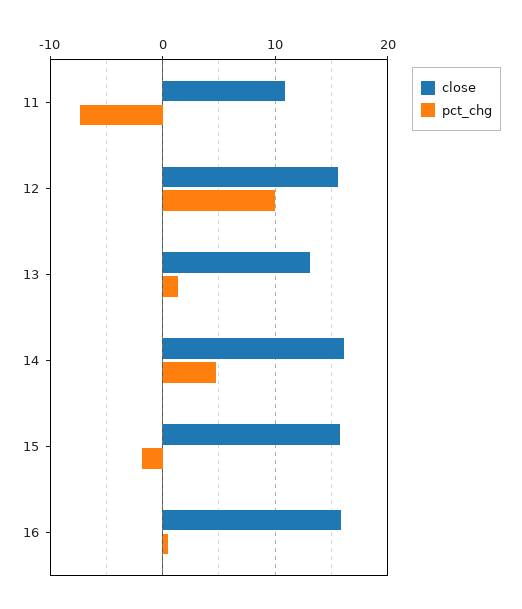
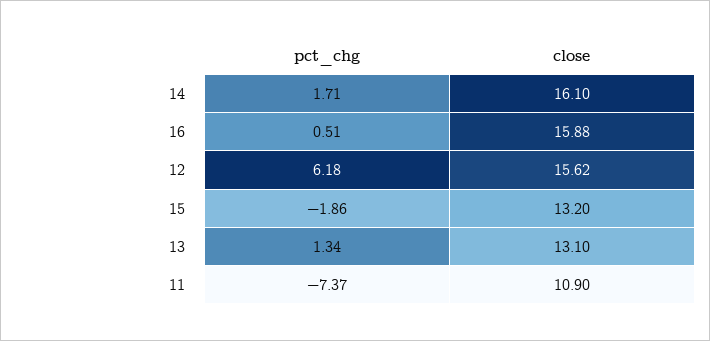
  {
    "close": {
      "11": 10.9,
      "12": 15.62,
      "13": 13.1,
      "14": 16.1,
-     "15": 16,
+     "15": 13.2,
      "16": 15.88
    },
    "pct_chg": {
      "11": -7.37,
-     "12": 10,
+     "12": 6.18,
      "13": 1.34,
-     "14": 5,
+     "14": 1.71,
      "15": -1.86,
      "16": 0.51
    }
  }

